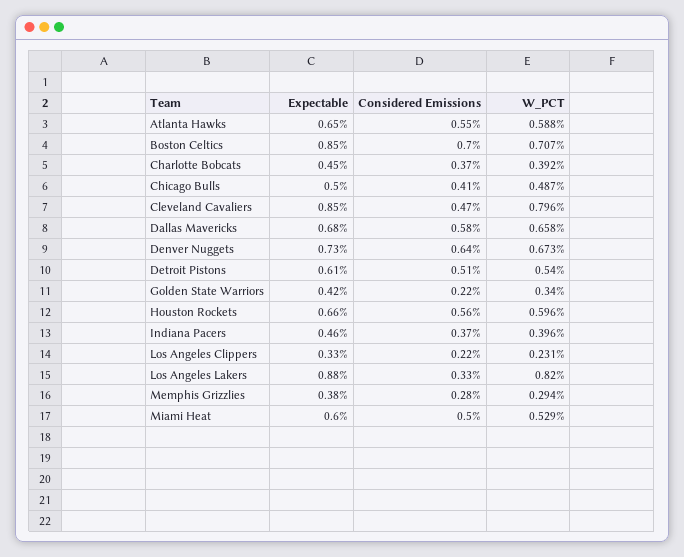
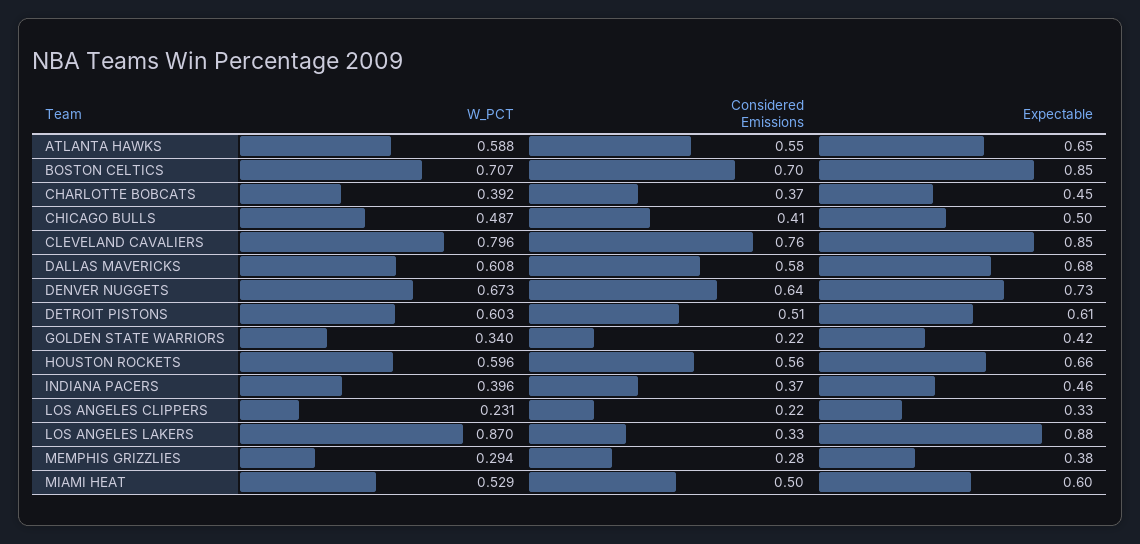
  {
    "Expectable": {
      "Atlanta Hawks": 0.65,
      "Boston Celtics": 0.85,
      "Charlotte Bobcats": 0.45,
      "Chicago Bulls": 0.5,
      "Cleveland Cavaliers": 0.85,
      "Dallas Mavericks": 0.68,
      "Denver Nuggets": 0.73,
      "Detroit Pistons": 0.61,
      "Golden State Warriors": 0.42,
      "Houston Rockets": 0.66,
      "Indiana Pacers": 0.46,
      "Los Angeles Clippers": 0.33,
      "Los Angeles Lakers": 0.88,
      "Memphis Grizzlies": 0.38,
      "Miami Heat": 0.6
    },
    "Considered Emissions": {
      "Atlanta Hawks": 0.55,
      "Boston Celtics": 0.7,
      "Charlotte Bobcats": 0.37,
      "Chicago Bulls": 0.41,
-     "Cleveland Cavaliers": 0.47,
+     "Cleveland Cavaliers": 0.76,
      "Dallas Mavericks": 0.58,
      "Denver Nuggets": 0.64,
      "Detroit Pistons": 0.51,
      "Golden State Warriors": 0.22,
      "Houston Rockets": 0.56,
      "Indiana Pacers": 0.37,
      "Los Angeles Clippers": 0.22,
      "Los Angeles Lakers": 0.33,
      "Memphis Grizzlies": 0.28,
      "Miami Heat": 0.5
    },
    "W_PCT": {
      "Atlanta Hawks": 0.588,
      "Boston Celtics": 0.707,
      "Charlotte Bobcats": 0.392,
      "Chicago Bulls": 0.487,
      "Cleveland Cavaliers": 0.796,
-     "Dallas Mavericks": 0.658,
+     "Dallas Mavericks": 0.608,
      "Denver Nuggets": 0.673,
-     "Detroit Pistons": 0.54,
+     "Detroit Pistons": 0.603,
      "Golden State Warriors": 0.34,
      "Houston Rockets": 0.596,
      "Indiana Pacers": 0.396,
      "Los Angeles Clippers": 0.231,
-     "Los Angeles Lakers": 0.82,
+     "Los Angeles Lakers": 0.87,
      "Memphis Grizzlies": 0.294,
      "Miami Heat": 0.529
    }
  }

